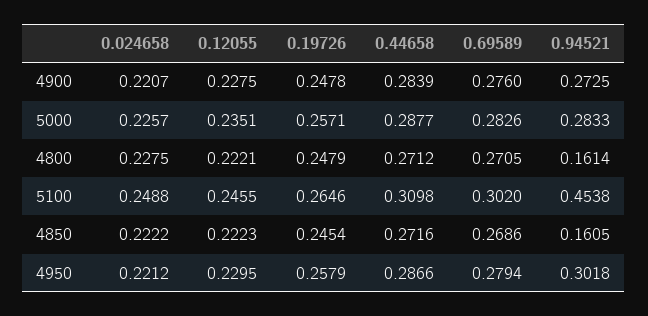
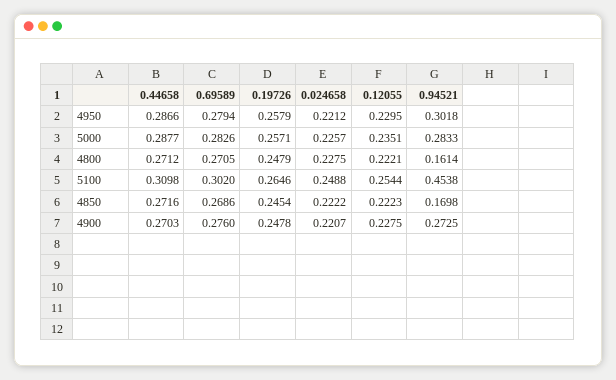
  {
    "0.024658": {
      "4900": 0.2207,
      "5000": 0.2257,
      "4800": 0.2275,
      "5100": 0.2488,
      "4850": 0.2222,
      "4950": 0.2212
    },
    "0.12055": {
      "4900": 0.2275,
      "5000": 0.2351,
      "4800": 0.2221,
-     "5100": 0.2455,
+     "5100": 0.2544,
      "4850": 0.2223,
      "4950": 0.2295
    },
    "0.19726": {
      "4900": 0.2478,
      "5000": 0.2571,
      "4800": 0.2479,
      "5100": 0.2646,
      "4850": 0.2454,
      "4950": 0.2579
    },
    "0.44658": {
-     "4900": 0.2839,
+     "4900": 0.2703,
      "5000": 0.2877,
      "4800": 0.2712,
      "5100": 0.3098,
      "4850": 0.2716,
      "4950": 0.2866
    },
    "0.69589": {
      "4900": 0.276,
      "5000": 0.2826,
      "4800": 0.2705,
      "5100": 0.302,
      "4850": 0.2686,
      "4950": 0.2794
    },
    "0.94521": {
      "4900": 0.2725,
      "5000": 0.2833,
      "4800": 0.1614,
      "5100": 0.4538,
-     "4850": 0.1605,
+     "4850": 0.1698,
      "4950": 0.3018
    }
  }

